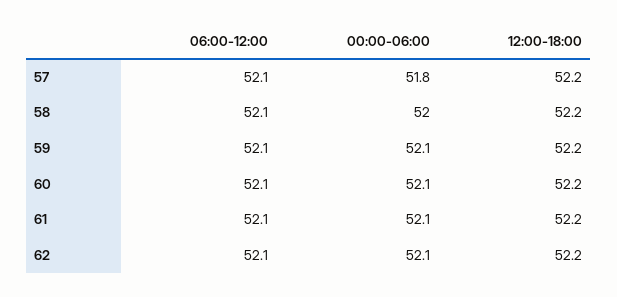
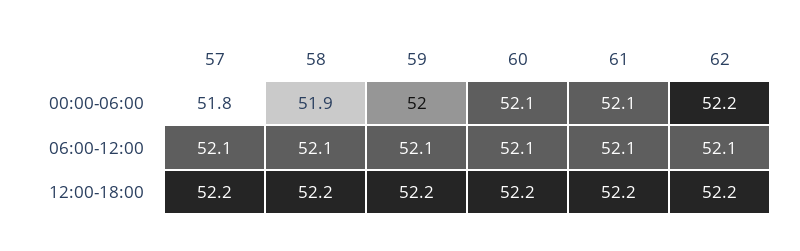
  {
    "06:00-12:00": {
      "57": 52.1,
      "58": 52.1,
      "59": 52.1,
      "60": 52.1,
      "61": 52.1,
      "62": 52.1
    },
    "00:00-06:00": {
      "57": 51.8,
-     "58": 52,
+     "58": 51.9,
-     "59": 52.1,
+     "59": 52,
      "60": 52.1,
      "61": 52.1,
-     "62": 52.1
+     "62": 52.2
    },
    "12:00-18:00": {
      "57": 52.2,
      "58": 52.2,
      "59": 52.2,
      "60": 52.2,
      "61": 52.2,
      "62": 52.2
    }
  }

